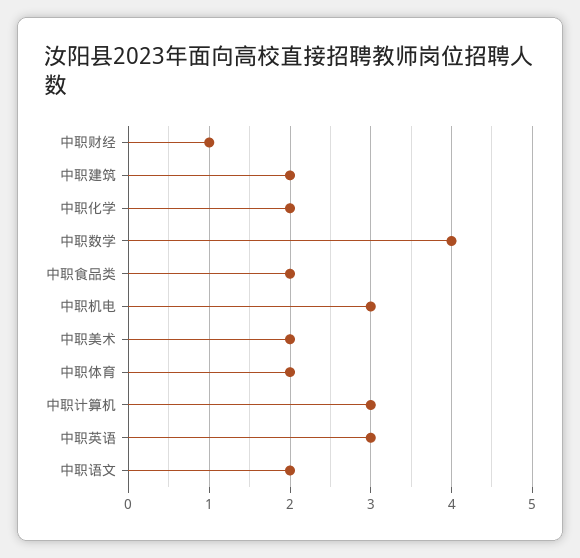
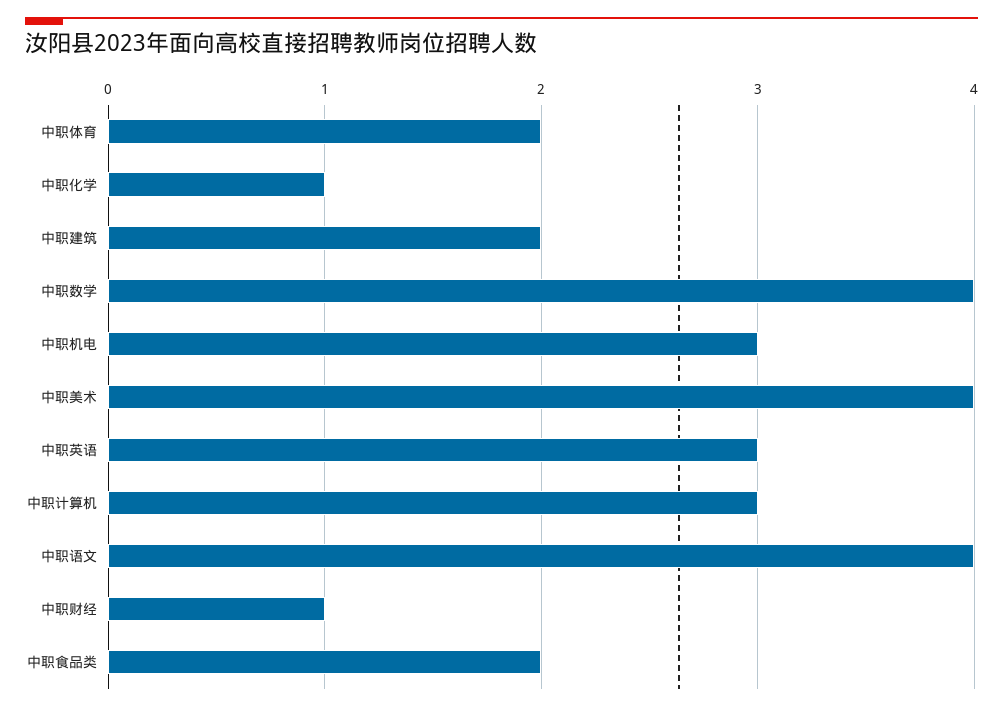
  {
    "中职财经": 1,
    "中职建筑": 2,
-   "中职化学": 2,
+   "中职化学": 1,
    "中职数学": 4,
    "中职食品类": 2,
    "中职机电": 3,
-   "中职美术": 2,
+   "中职美术": 4,
    "中职体育": 2,
    "中职计算机": 3,
    "中职英语": 3,
-   "中职语文": 2
+   "中职语文": 4
  }

